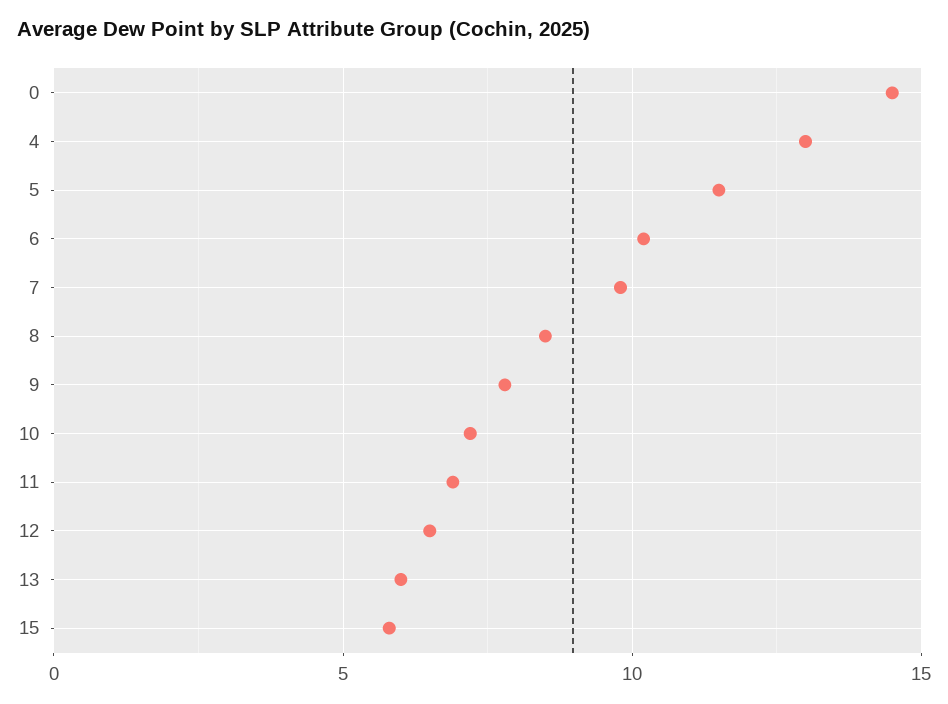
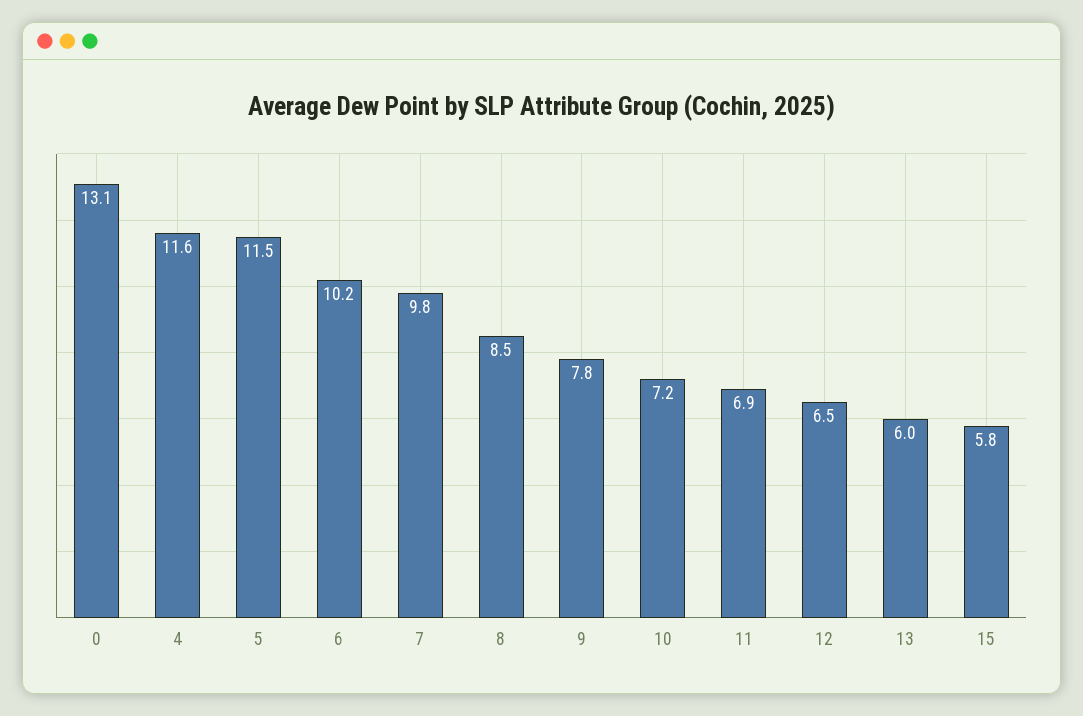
  {
-   "0": 14.5,
+   "0": 13.1,
-   "4": 13,
+   "4": 11.6,
    "5": 11.5,
    "6": 10.2,
    "7": 9.8,
    "8": 8.5,
    "9": 7.8,
    "10": 7.2,
    "11": 6.9,
    "12": 6.5,
    "13": 6,
    "15": 5.8
  }

